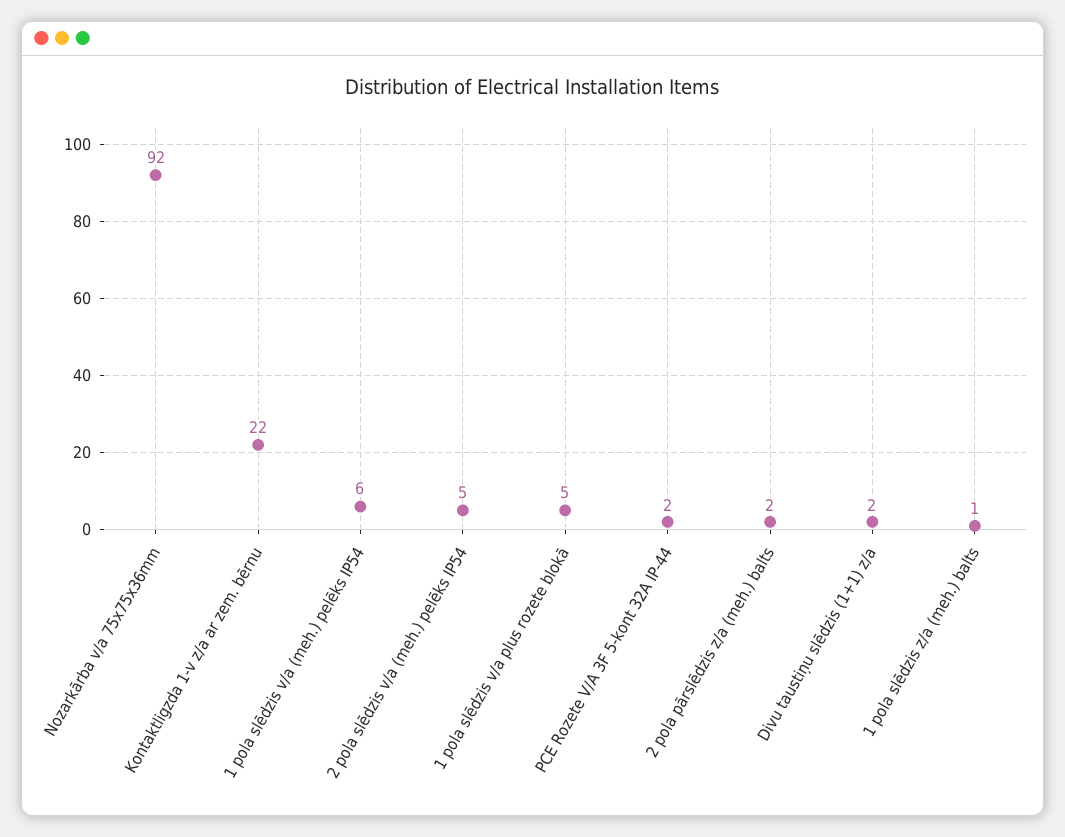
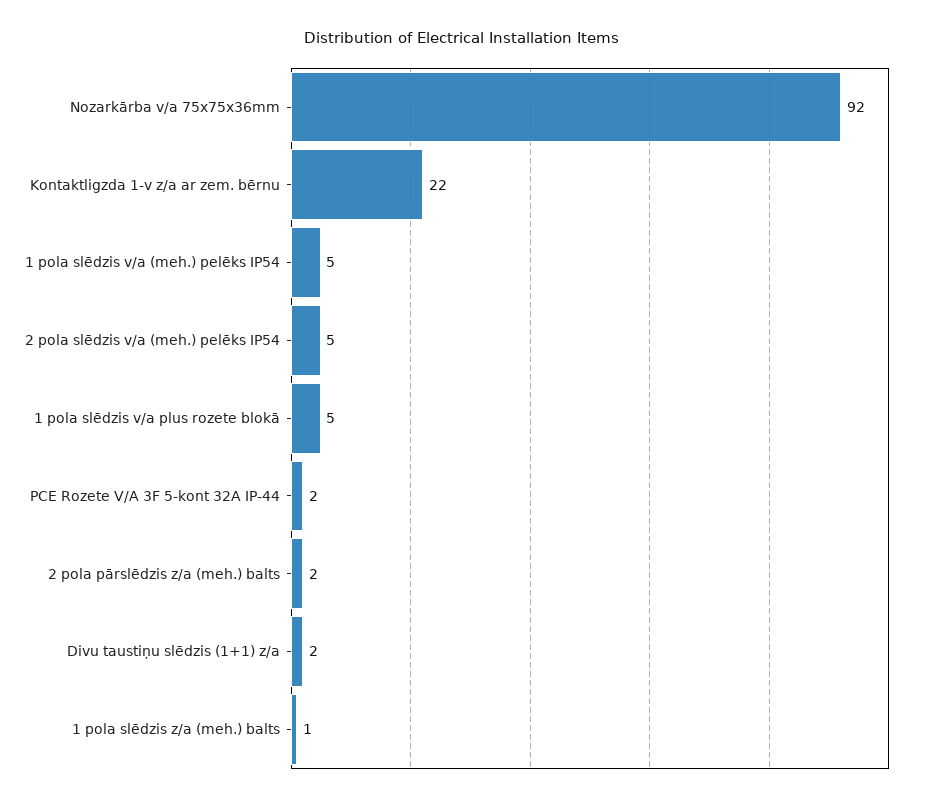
  {
    "Nozarkārba v/a 75x75x36mm": 92,
    "Kontaktligzda 1-v z/a ar zem. bērnu": 22,
-   "1 pola slēdzis v/a (meh.) pelēks IP54": 6,
+   "1 pola slēdzis v/a (meh.) pelēks IP54": 5,
    "2 pola slēdzis v/a (meh.) pelēks IP54": 5,
    "1 pola slēdzis v/a plus rozete blokā": 5,
    "PCE Rozete V/A 3F 5-kont 32A IP-44": 2,
    "2 pola pārslēdzis z/a (meh.) balts": 2,
    "Divu taustiņu slēdzis (1+1) z/a": 2,
    "1 pola slēdzis z/a (meh.) balts": 1
  }

